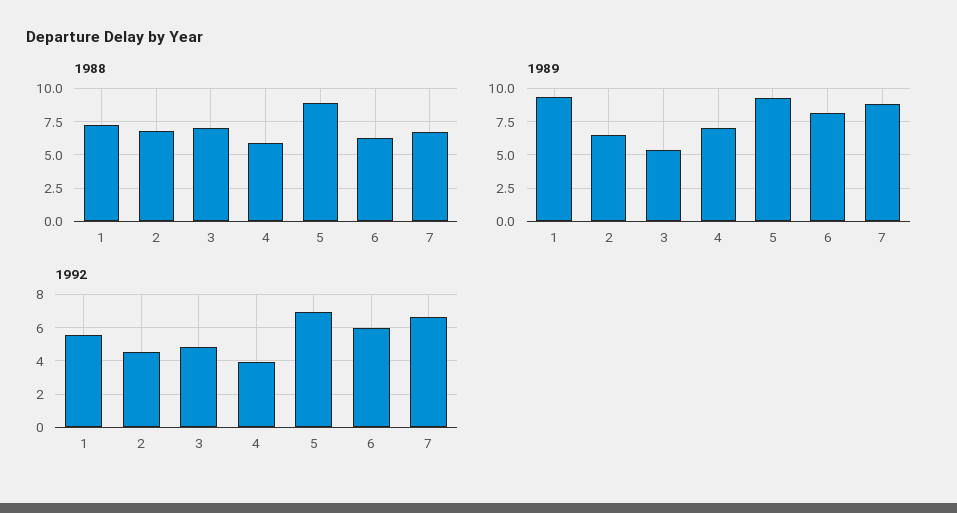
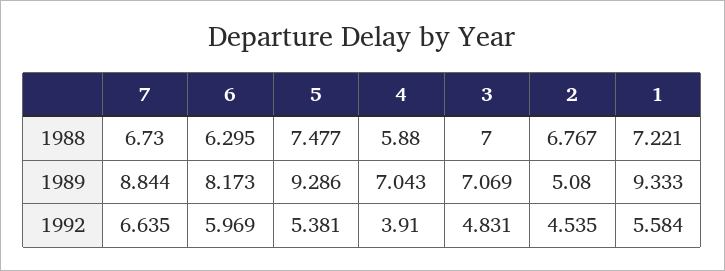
  {
    "1988": {
      "1": 7.221,
      "2": 6.767,
      "3": 7,
      "4": 5.88,
-     "5": 9,
+     "5": 7.477,
      "6": 6.295,
      "7": 6.73
    },
    "1989": {
      "1": 9.333,
-     "2": 6.5,
+     "2": 5.08,
-     "3": 5.5,
+     "3": 7.069,
      "4": 7.043,
      "5": 9.286,
      "6": 8.173,
      "7": 8.844
    },
    "1992": {
      "1": 5.584,
      "2": 4.535,
      "3": 4.831,
      "4": 3.91,
-     "5": 7,
+     "5": 5.381,
      "6": 5.969,
      "7": 6.635
    }
  }

